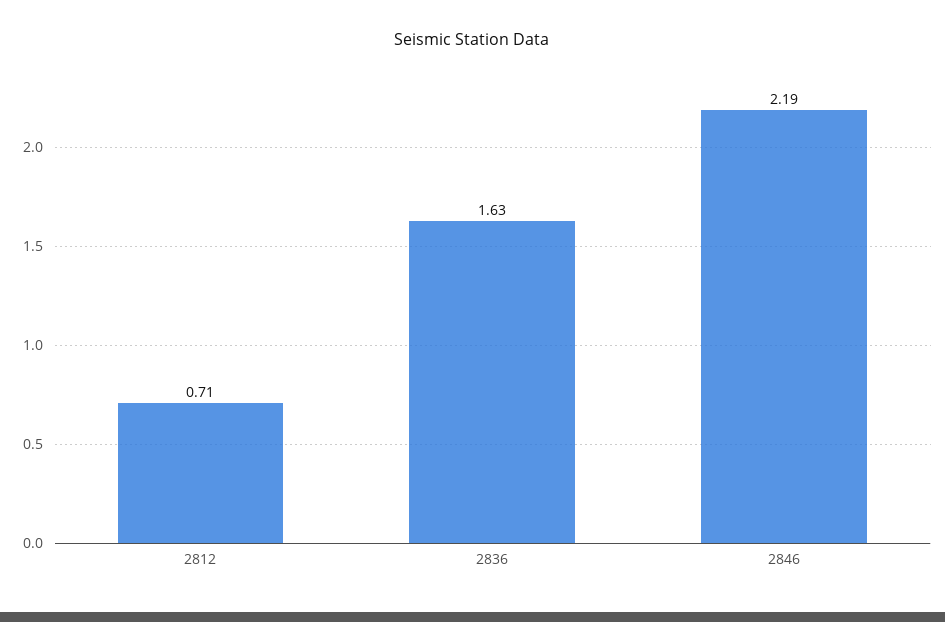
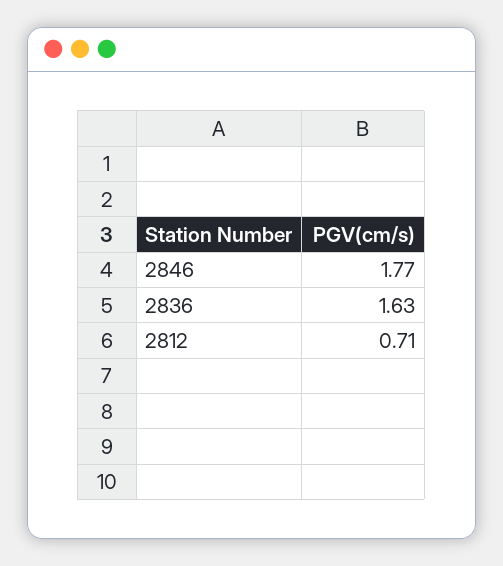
  {
    "2812": 0.71,
    "2836": 1.63,
-   "2846": 2.19
+   "2846": 1.77
  }

